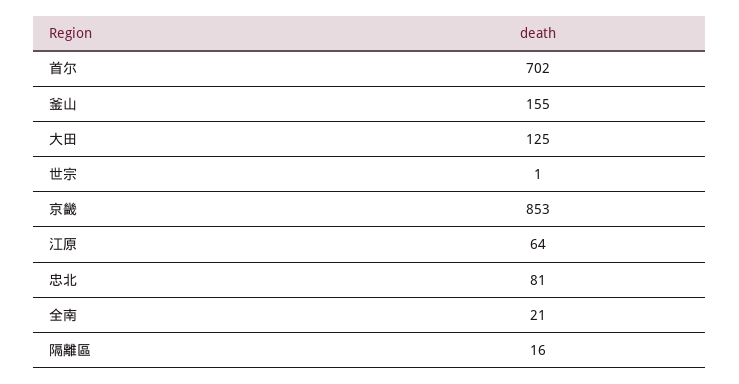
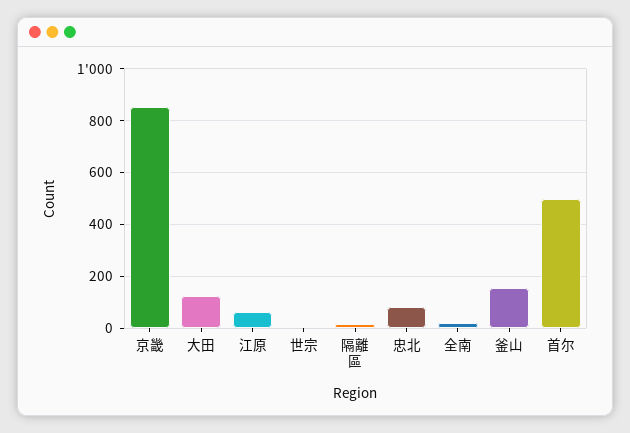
  {
-   "首尔": 702,
+   "首尔": 500,
    "釜山": 155,
    "大田": 125,
    "世宗": 1,
    "京畿": 853,
    "江原": 64,
    "忠北": 81,
    "全南": 21,
    "隔離區": 16
  }

